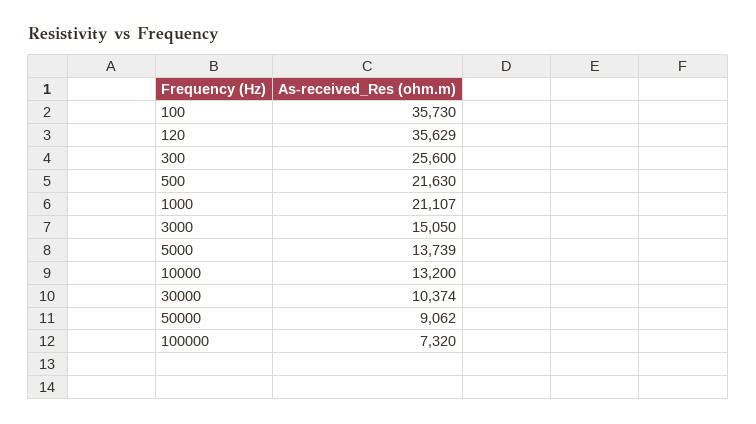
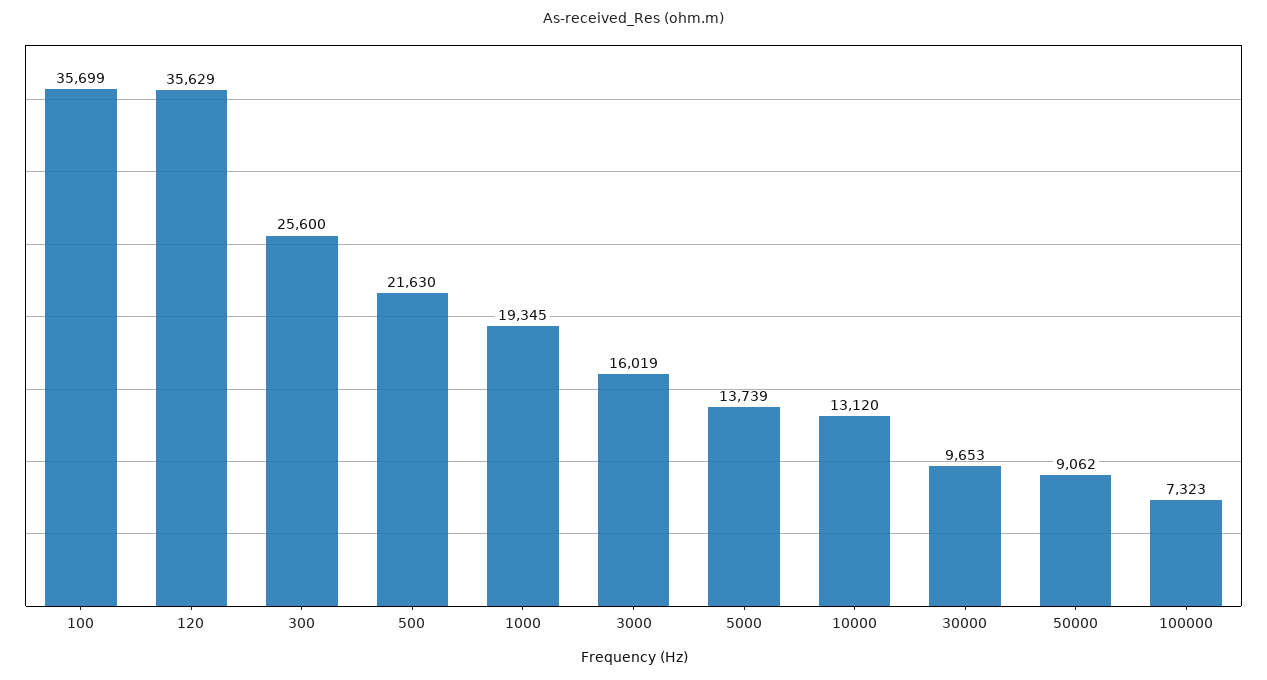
  {
-   "100": 35730,
+   "100": 35699,
    "120": 35629,
    "300": 25600,
    "500": 21630,
-   "1000": 21107,
+   "1000": 19345,
-   "3000": 15050,
+   "3000": 16019,
    "5000": 13739,
-   "10000": 13200,
+   "10000": 13120,
-   "30000": 10374,
+   "30000": 9653,
    "50000": 9062,
-   "100000": 7320
+   "100000": 7323
  }

